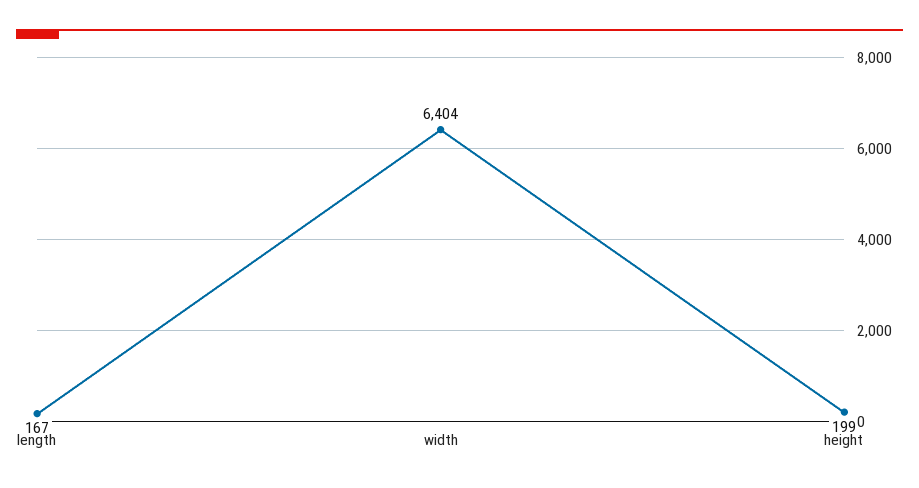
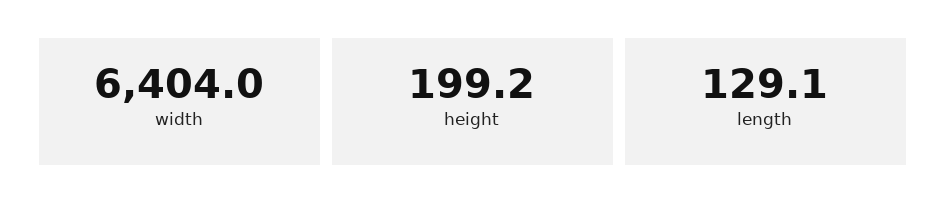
  {
-   "length": 167,
+   "length": 129.1,
    "width": 6404,
    "height": 199.2
  }

